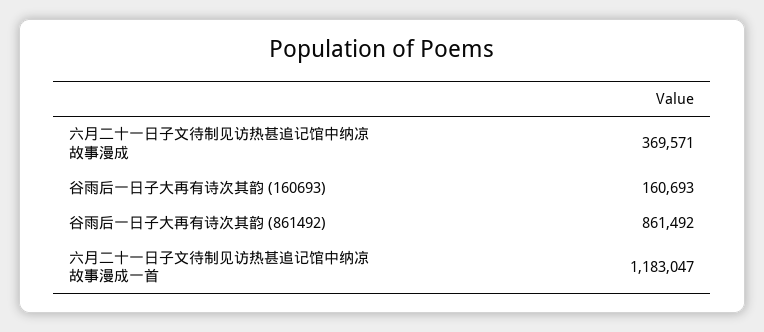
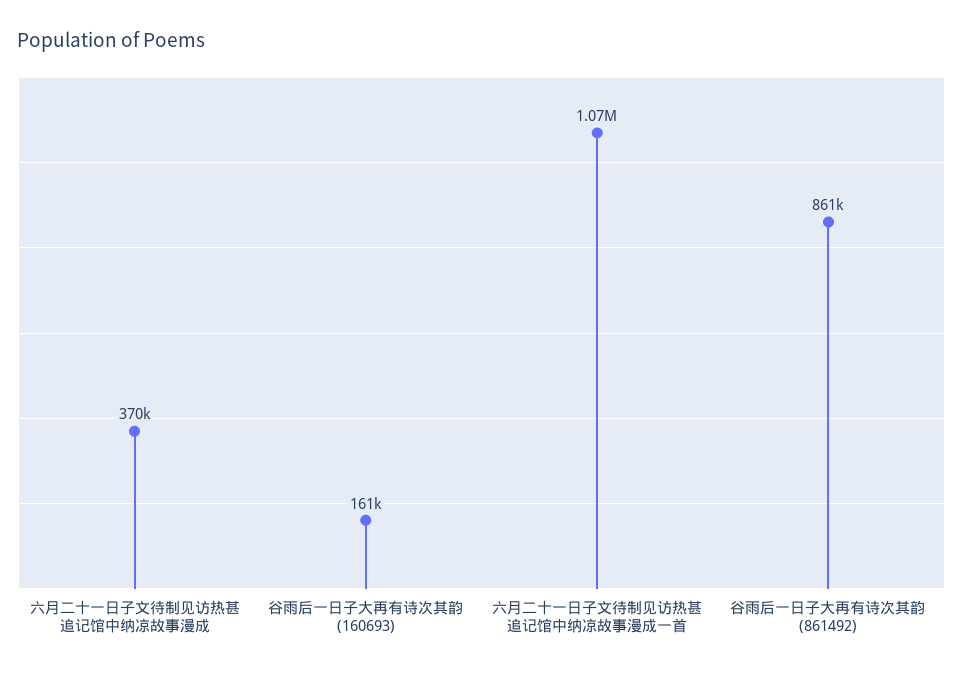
  {
    "六月二十一日子文待制见访热甚追记馆中纳凉故事漫成": 369571,
    "谷雨后一日子大再有诗次其韵 (160693)": 160693,
    "谷雨后一日子大再有诗次其韵 (861492)": 861492,
-   "六月二十一日子文待制见访热甚追记馆中纳凉故事漫成一首": 1183047
+   "六月二十一日子文待制见访热甚追记馆中纳凉故事漫成一首": 1070000
  }

